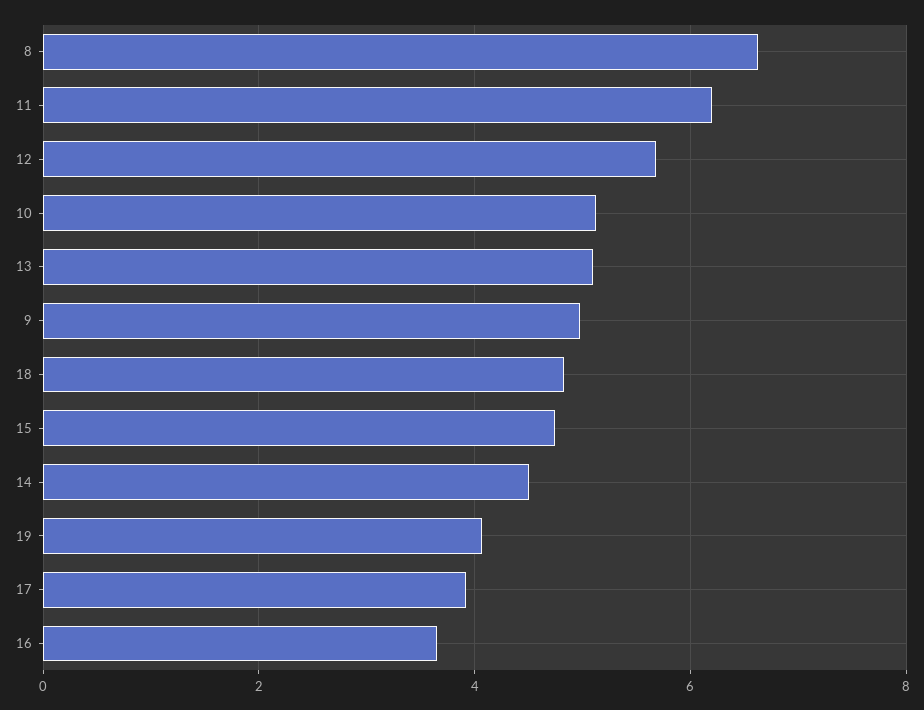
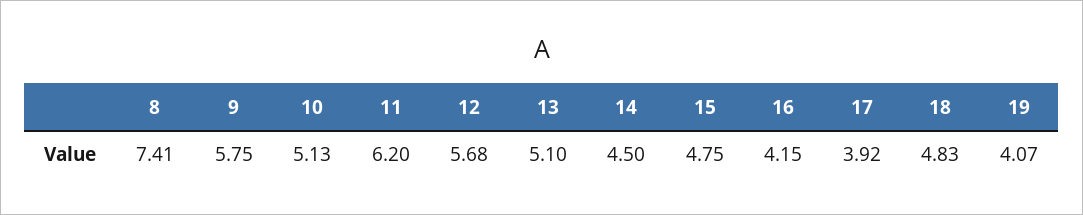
  {
-   "8": 6.6,
+   "8": 7.41,
    "11": 6.2,
    "12": 5.68,
    "10": 5.13,
    "13": 5.1,
-   "9": 5,
+   "9": 5.75,
    "18": 4.83,
    "15": 4.75,
    "14": 4.5,
    "19": 4.07,
    "17": 3.92,
-   "16": 3.6
+   "16": 4.15
  }

